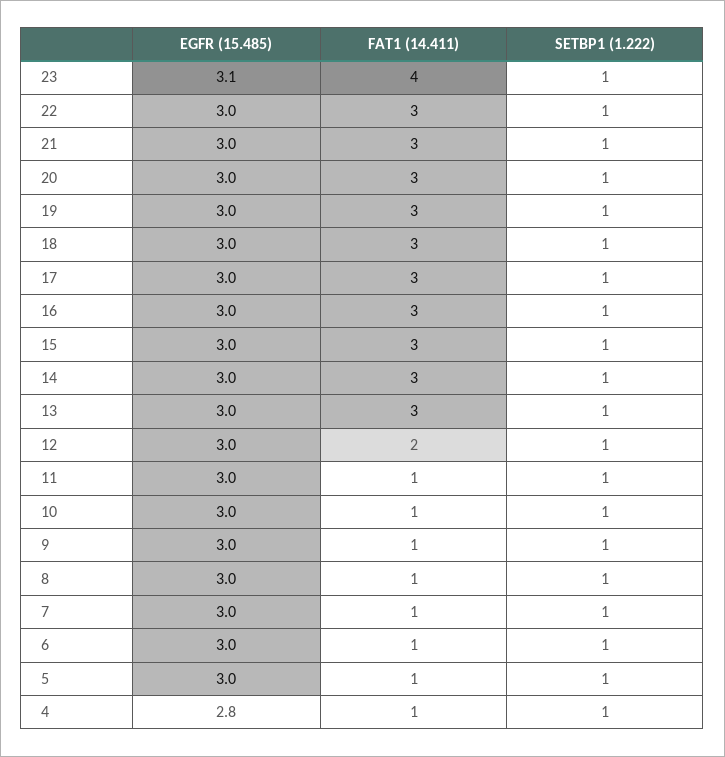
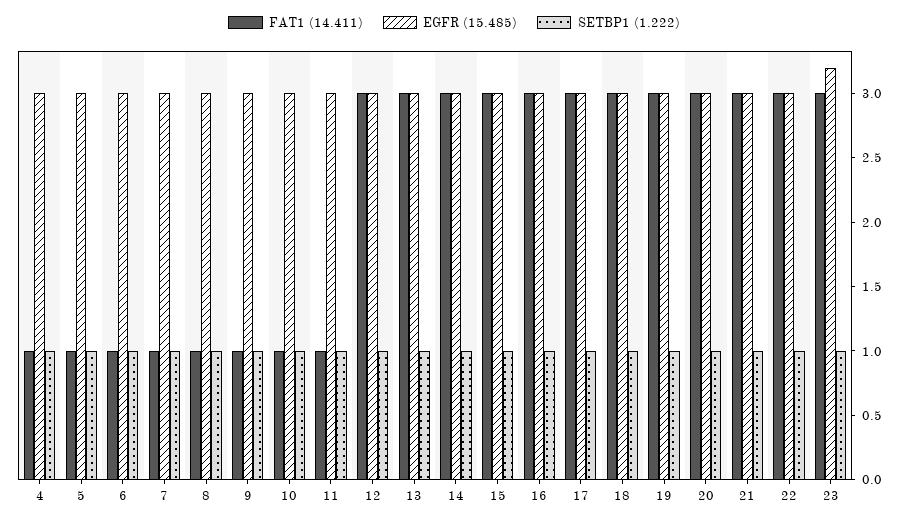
  {
    "EGFR (15.485)": {
-     "23": 3.1,
+     "23": 3.2,
      "22": 3,
      "21": 3,
      "20": 3,
      "19": 3,
      "18": 3,
      "17": 3,
      "16": 3,
      "15": 3,
      "14": 3,
      "13": 3,
      "12": 3,
      "11": 3,
      "10": 3,
      "9": 3,
      "8": 3,
      "7": 3,
      "6": 3,
      "5": 3,
-     "4": 2.8
+     "4": 3
    },
    "FAT1 (14.411)": {
-     "23": 4,
+     "23": 3,
      "22": 3,
      "21": 3,
      "20": 3,
      "19": 3,
      "18": 3,
      "17": 3,
      "16": 3,
      "15": 3,
      "14": 3,
      "13": 3,
-     "12": 2,
+     "12": 3,
      "11": 1,
      "10": 1,
      "9": 1,
      "8": 1,
      "7": 1,
      "6": 1,
      "5": 1,
      "4": 1
    },
    "SETBP1 (1.222)": {
      "23": 1,
      "22": 1,
      "21": 1,
      "20": 1,
      "19": 1,
      "18": 1,
      "17": 1,
      "16": 1,
      "15": 1,
      "14": 1,
      "13": 1,
      "12": 1,
      "11": 1,
      "10": 1,
      "9": 1,
      "8": 1,
      "7": 1,
      "6": 1,
      "5": 1,
      "4": 1
    }
  }

